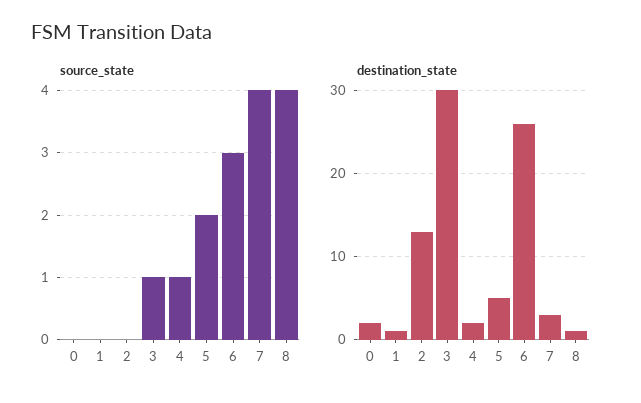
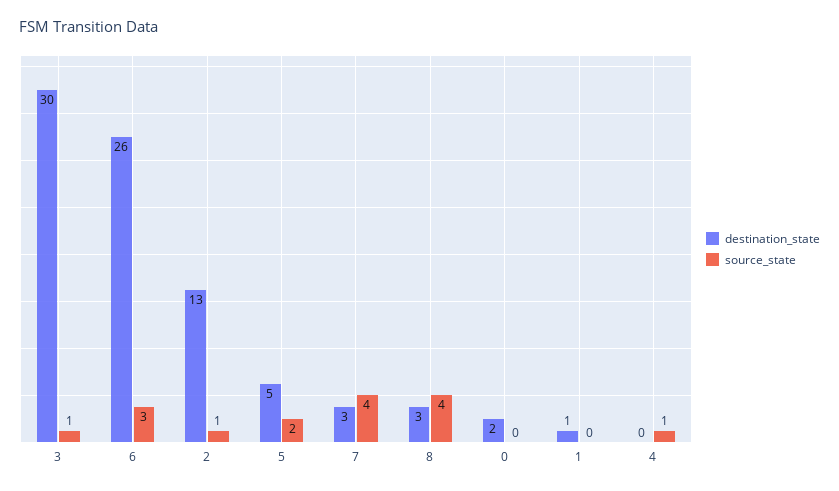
  {
    "source_state": {
      "0": 0,
      "1": 0,
-     "2": 0,
+     "2": 1,
      "3": 1,
      "4": 1,
      "5": 2,
      "6": 3,
      "7": 4,
      "8": 4
    },
    "destination_state": {
      "0": 2,
      "1": 1,
      "2": 13,
      "3": 30,
-     "4": 2,
+     "4": 0,
      "5": 5,
      "6": 26,
      "7": 3,
-     "8": 1
+     "8": 3
    }
  }

